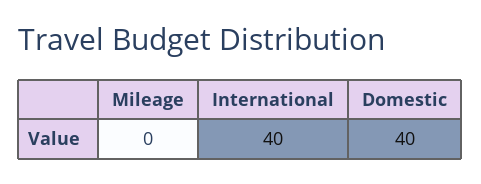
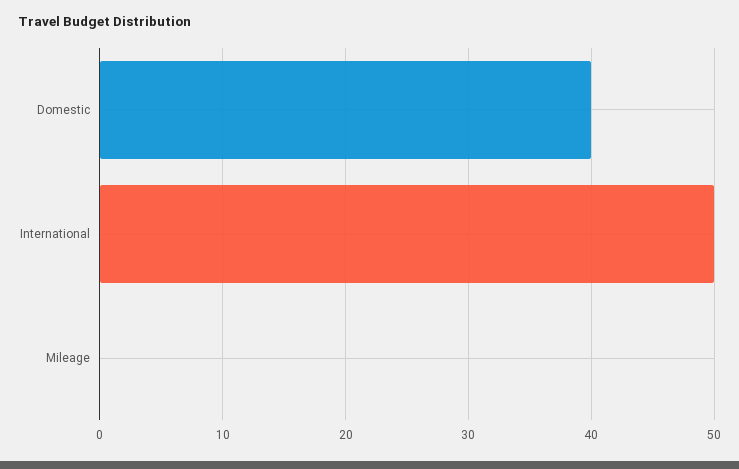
  {
    "Mileage": 0,
-   "International": 40,
+   "International": 50,
    "Domestic": 40
  }

